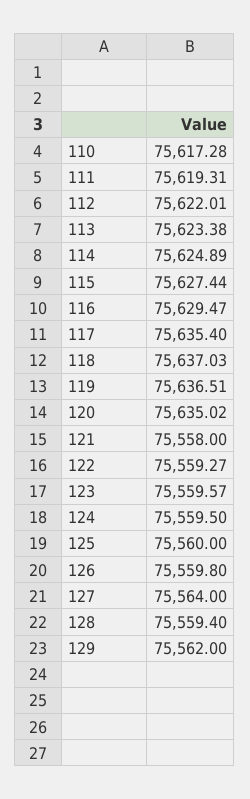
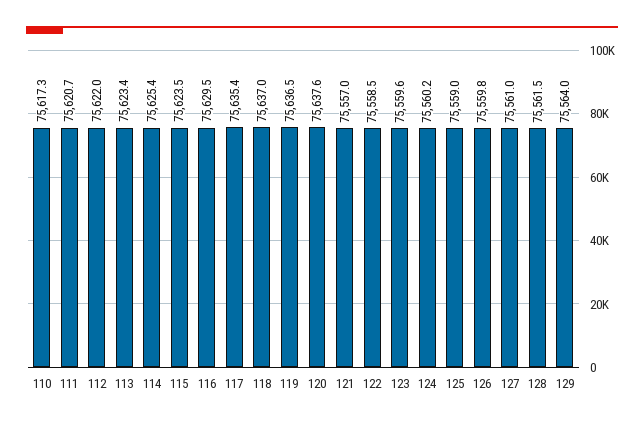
  {
    "110": 75617.28,
-   "111": 75619.31,
+   "111": 75620.7,
    "112": 75622.01,
    "113": 75623.38,
-   "114": 75624.89,
+   "114": 75625.4,
-   "115": 75627.44,
+   "115": 75623.5,
    "116": 75629.47,
    "117": 75635.4,
    "118": 75637.03,
    "119": 75636.51,
-   "120": 75635.02,
+   "120": 75637.6,
-   "121": 75558,
+   "121": 75557,
-   "122": 75559.27,
+   "122": 75558.5,
    "123": 75559.57,
-   "124": 75559.5,
+   "124": 75560.2,
-   "125": 75560,
+   "125": 75559,
    "126": 75559.8,
-   "127": 75564,
+   "127": 75561,
-   "128": 75559.4,
+   "128": 75561.5,
-   "129": 75562
+   "129": 75564
  }

